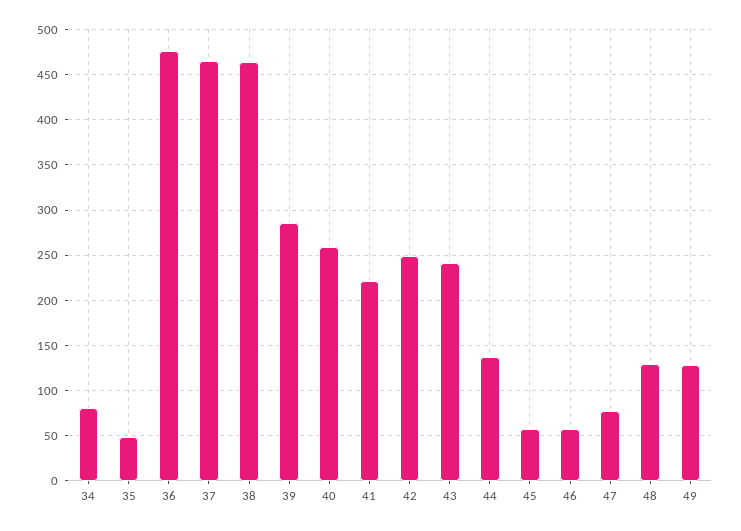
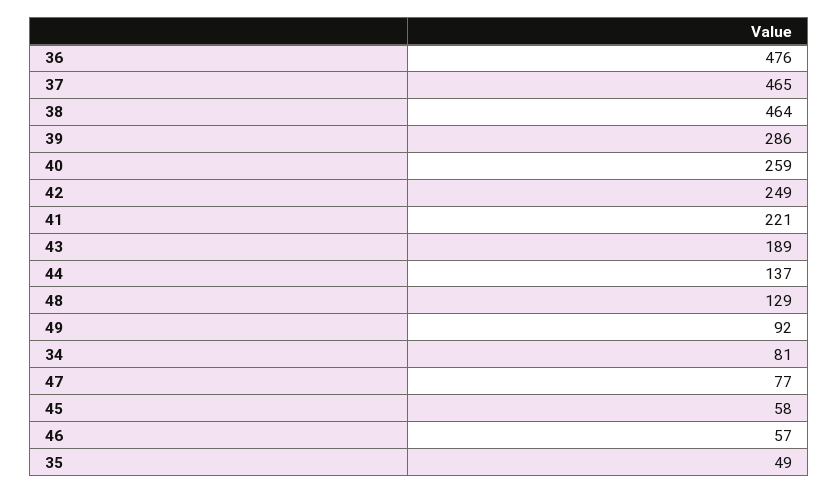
  {
    "34": 81,
    "35": 49,
    "36": 476,
    "37": 465,
    "38": 464,
    "39": 286,
    "40": 259,
    "41": 221,
    "42": 249,
-   "43": 240,
+   "43": 189,
    "44": 137,
    "45": 58,
    "46": 57,
    "47": 77,
    "48": 129,
-   "49": 130
+   "49": 92
  }

